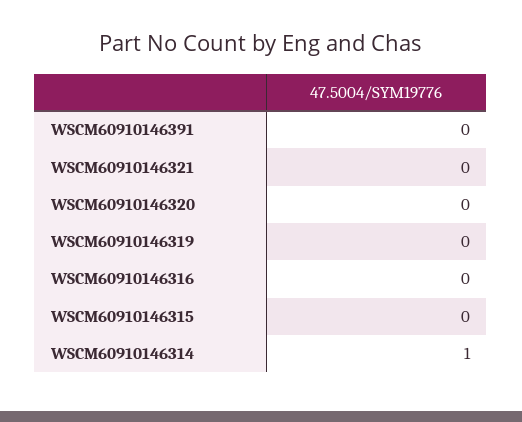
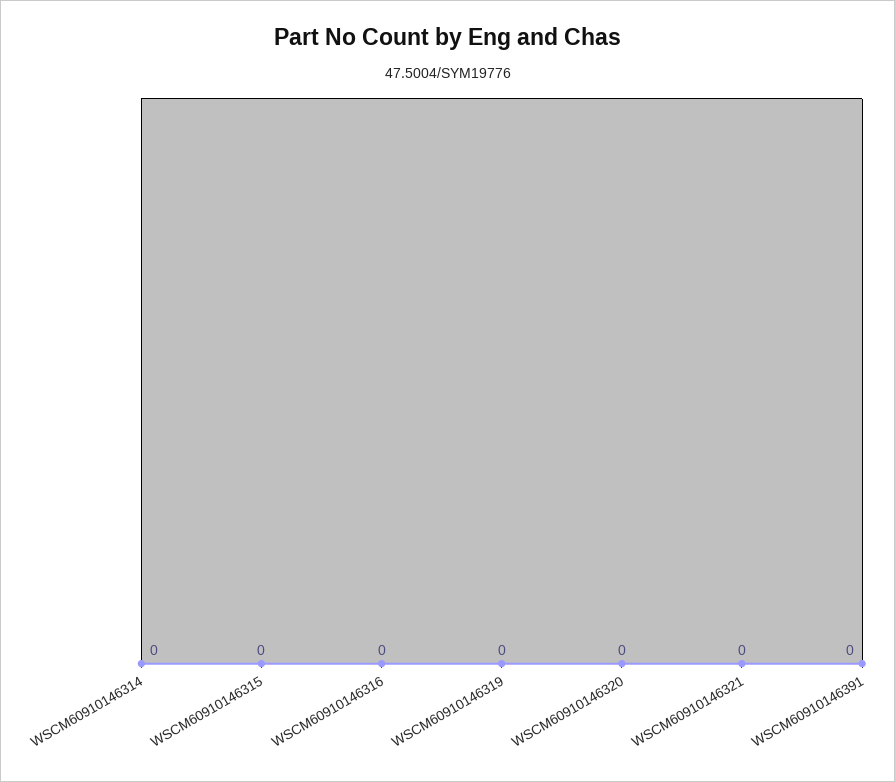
  {
    "WSCM60910146391": 0,
    "WSCM60910146321": 0,
    "WSCM60910146320": 0,
    "WSCM60910146319": 0,
    "WSCM60910146316": 0,
    "WSCM60910146315": 0,
-   "WSCM60910146314": 1
+   "WSCM60910146314": 0
  }

